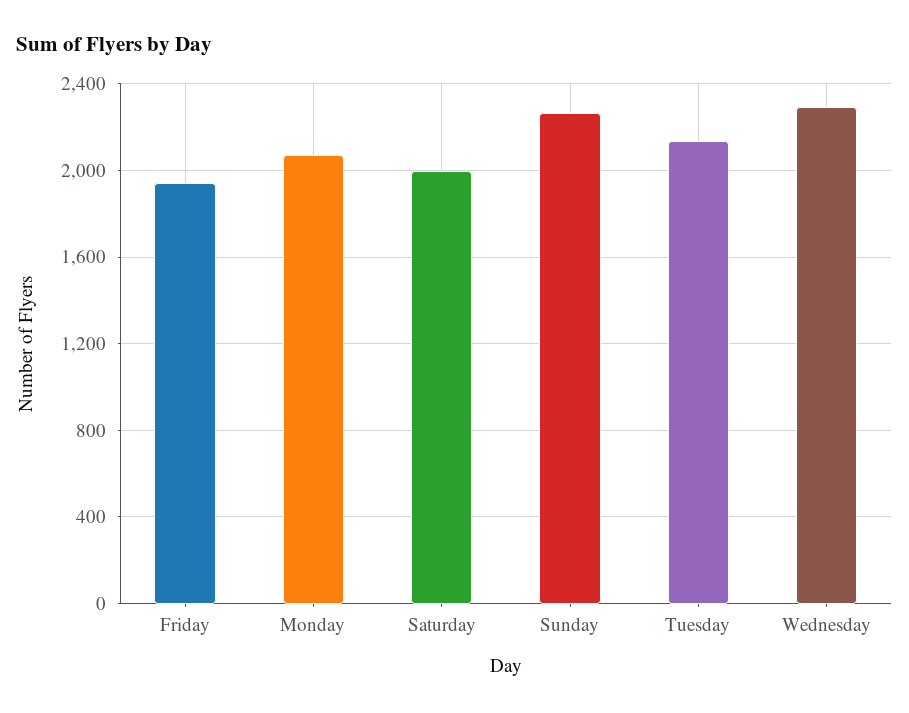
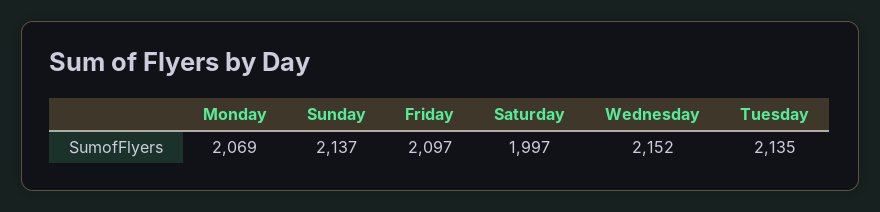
  {
-   "Friday": 1950,
+   "Friday": 2097,
    "Monday": 2069,
    "Saturday": 1997,
-   "Sunday": 2250,
+   "Sunday": 2137,
    "Tuesday": 2135,
-   "Wednesday": 2300
+   "Wednesday": 2152
  }

